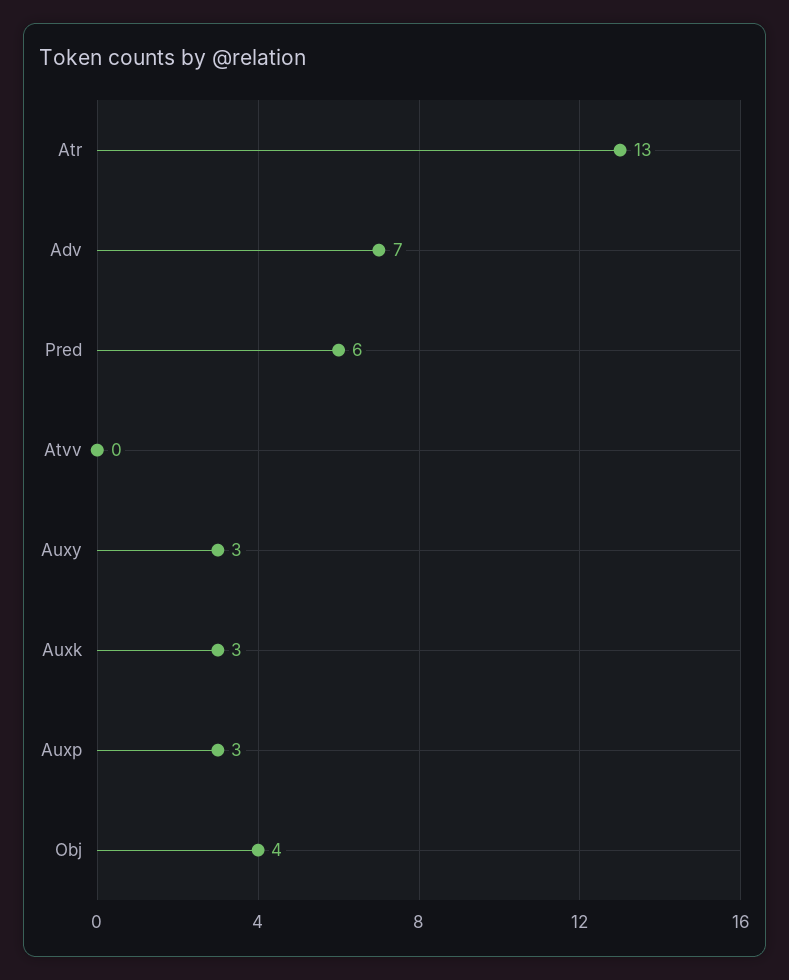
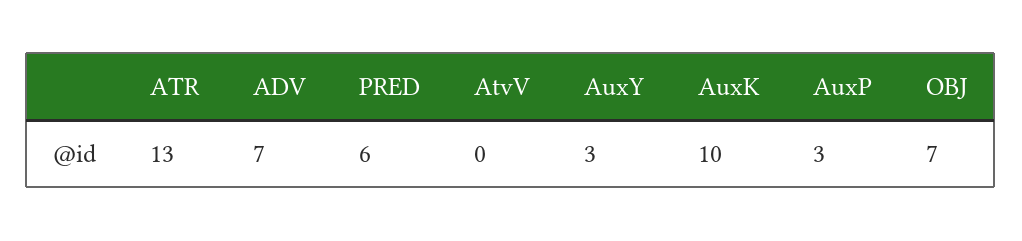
  {
    "Atr": 13,
    "Adv": 7,
    "Pred": 6,
    "Atvv": 0,
    "Auxy": 3,
-   "Auxk": 3,
+   "Auxk": 10,
    "Auxp": 3,
-   "Obj": 4
+   "Obj": 7
  }

